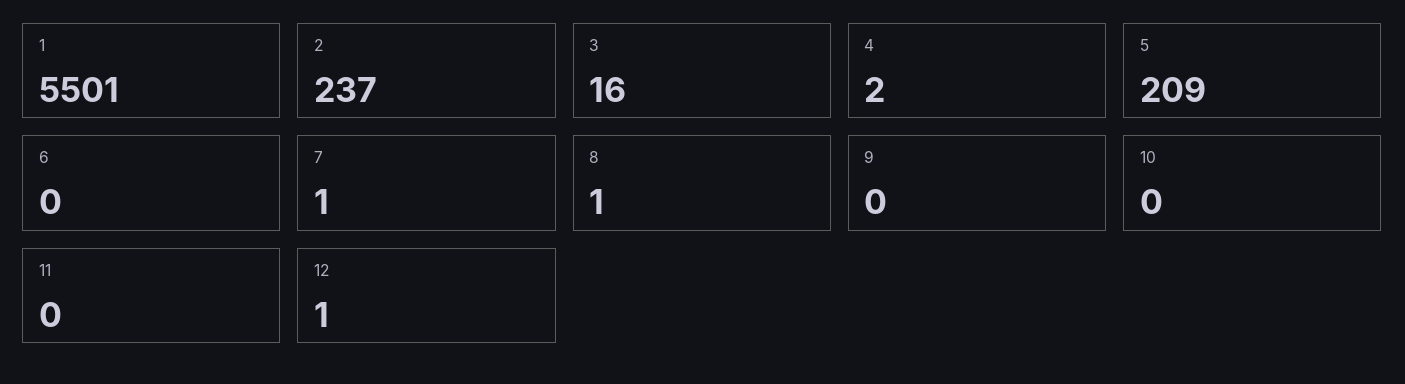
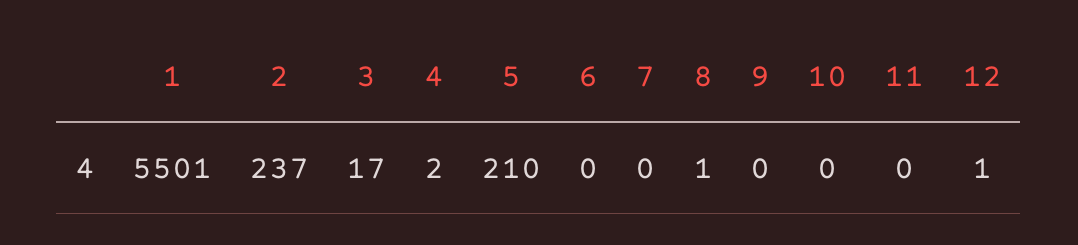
  {
    "1": 5501,
    "2": 237,
-   "3": 16,
+   "3": 17,
    "4": 2,
-   "5": 209,
+   "5": 210,
    "6": 0,
-   "7": 1,
+   "7": 0,
    "8": 1,
    "9": 0,
    "10": 0,
    "11": 0,
    "12": 1
  }

